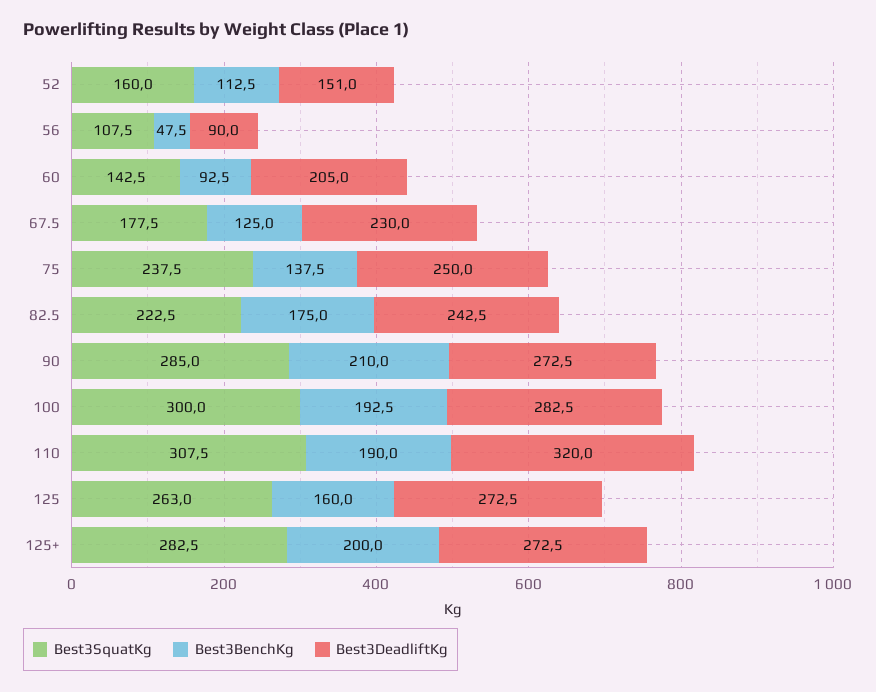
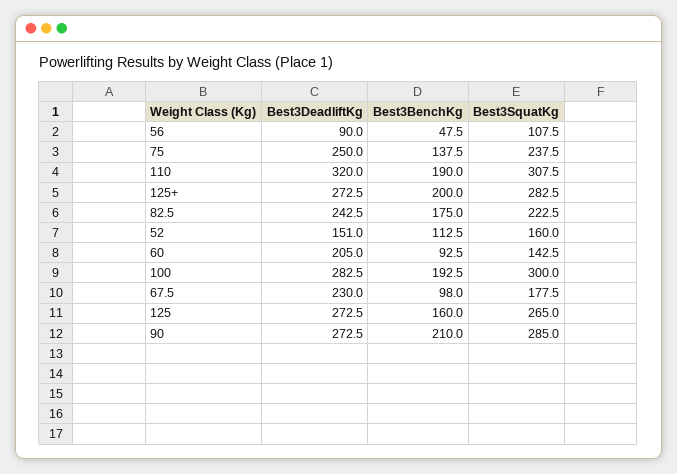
  {
    "Best3SquatKg": {
      "52": 160,
      "56": 107.5,
      "60": 142.5,
      "67.5": 177.5,
      "75": 237.5,
      "82.5": 222.5,
      "90": 285,
      "100": 300,
      "110": 307.5,
-     "125": 263,
+     "125": 265,
      "125+": 282.5
    },
    "Best3BenchKg": {
      "52": 112.5,
      "56": 47.5,
      "60": 92.5,
-     "67.5": 125,
+     "67.5": 98,
      "75": 137.5,
      "82.5": 175,
      "90": 210,
      "100": 192.5,
      "110": 190,
      "125": 160,
      "125+": 200
    },
    "Best3DeadliftKg": {
      "52": 151,
      "56": 90,
      "60": 205,
      "67.5": 230,
      "75": 250,
      "82.5": 242.5,
      "90": 272.5,
      "100": 282.5,
      "110": 320,
      "125": 272.5,
      "125+": 272.5
    }
  }

